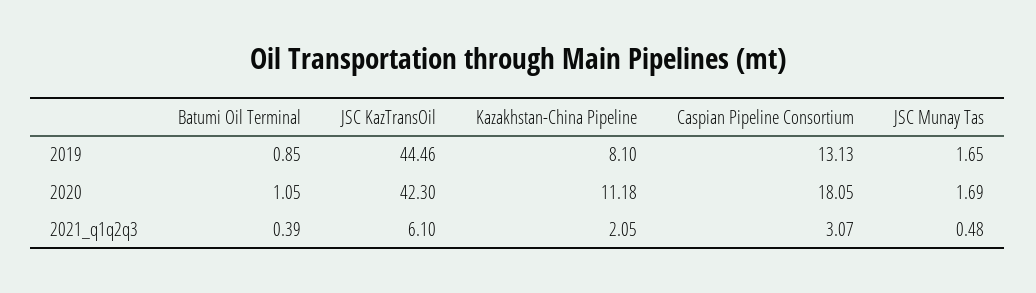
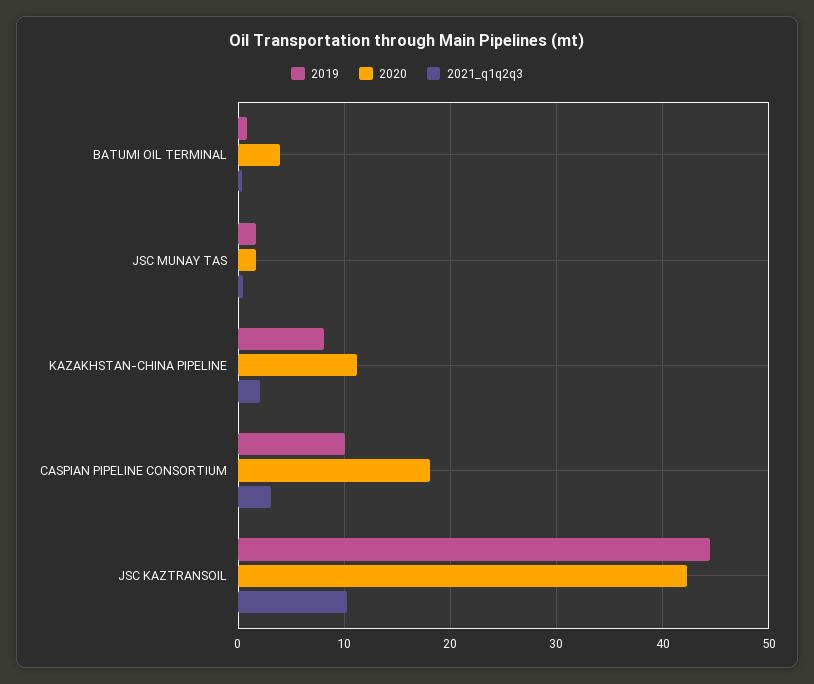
  {
    "2019": {
      "Batumi Oil Terminal": 0.85,
      "JSC KazTransOil": 44.46,
      "Kazakhstan-China Pipeline": 8.1,
-     "Caspian Pipeline Consortium": 13.13,
+     "Caspian Pipeline Consortium": 10,
      "JSC Munay Tas": 1.65
    },
    "2020": {
-     "Batumi Oil Terminal": 1.05,
+     "Batumi Oil Terminal": 4,
      "JSC KazTransOil": 42.3,
      "Kazakhstan-China Pipeline": 11.18,
      "Caspian Pipeline Consortium": 18.05,
      "JSC Munay Tas": 1.69
    },
    "2021_q1q2q3": {
      "Batumi Oil Terminal": 0.39,
-     "JSC KazTransOil": 6.1,
+     "JSC KazTransOil": 10,
      "Kazakhstan-China Pipeline": 2.05,
      "Caspian Pipeline Consortium": 3.07,
      "JSC Munay Tas": 0.48
    }
  }

